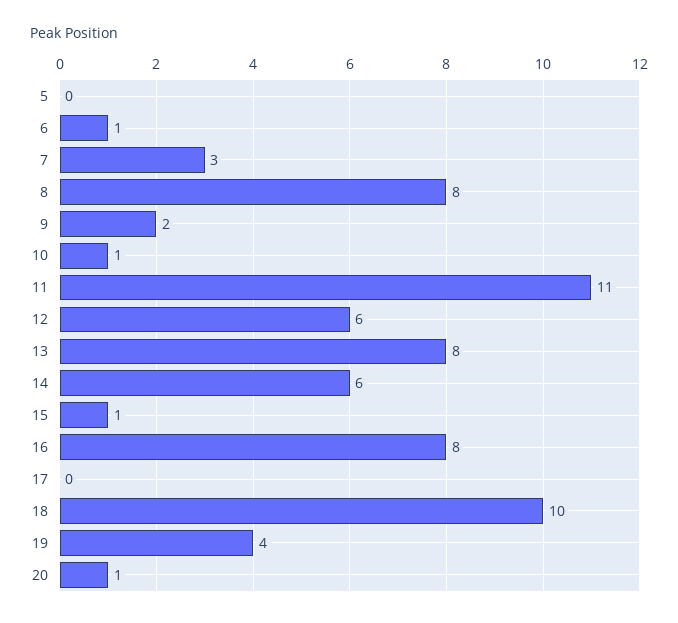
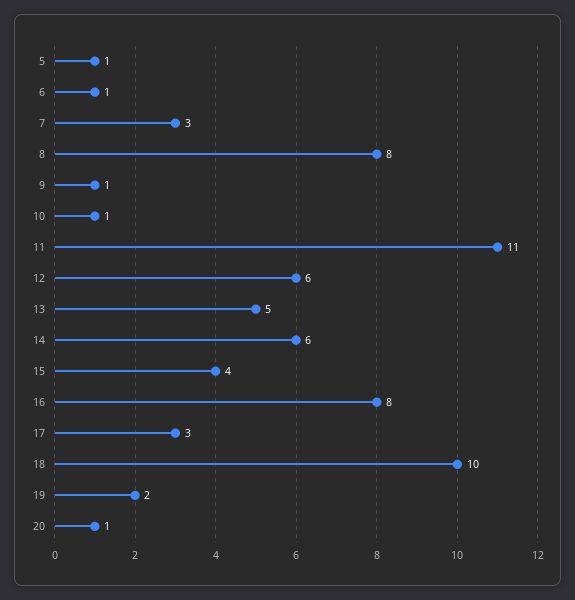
  {
-   "5": 0,
+   "5": 1,
    "6": 1,
    "7": 3,
    "8": 8,
-   "9": 2,
+   "9": 1,
    "10": 1,
    "11": 11,
    "12": 6,
-   "13": 8,
+   "13": 5,
    "14": 6,
-   "15": 1,
+   "15": 4,
    "16": 8,
-   "17": 0,
+   "17": 3,
    "18": 10,
-   "19": 4,
+   "19": 2,
    "20": 1
  }

